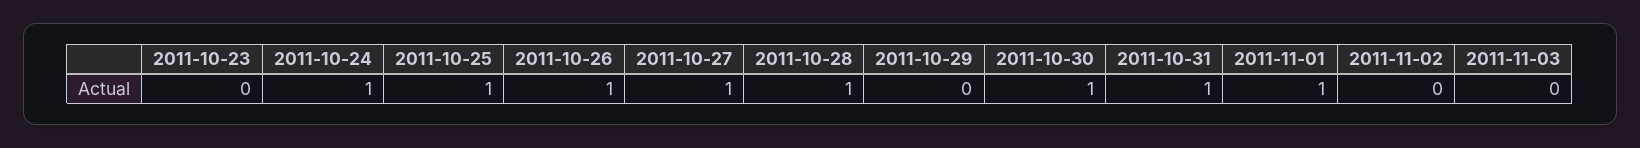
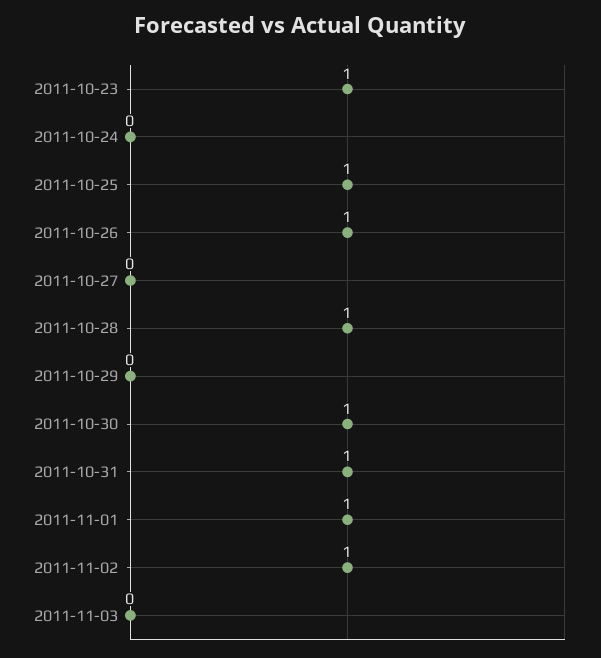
  {
-   "2011-10-23": 0,
+   "2011-10-23": 1,
-   "2011-10-24": 1,
+   "2011-10-24": 0,
    "2011-10-25": 1,
    "2011-10-26": 1,
-   "2011-10-27": 1,
+   "2011-10-27": 0,
    "2011-10-28": 1,
    "2011-10-29": 0,
    "2011-10-30": 1,
    "2011-10-31": 1,
    "2011-11-01": 1,
-   "2011-11-02": 0,
+   "2011-11-02": 1,
    "2011-11-03": 0
  }

